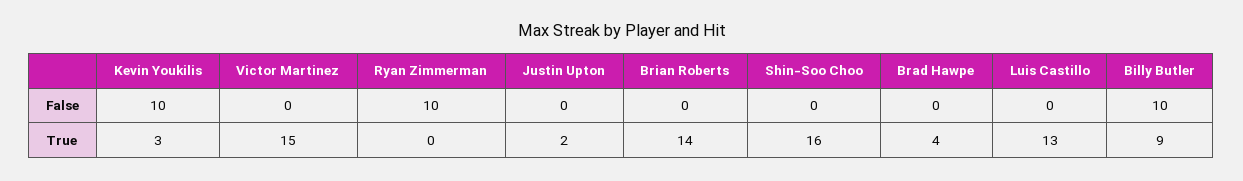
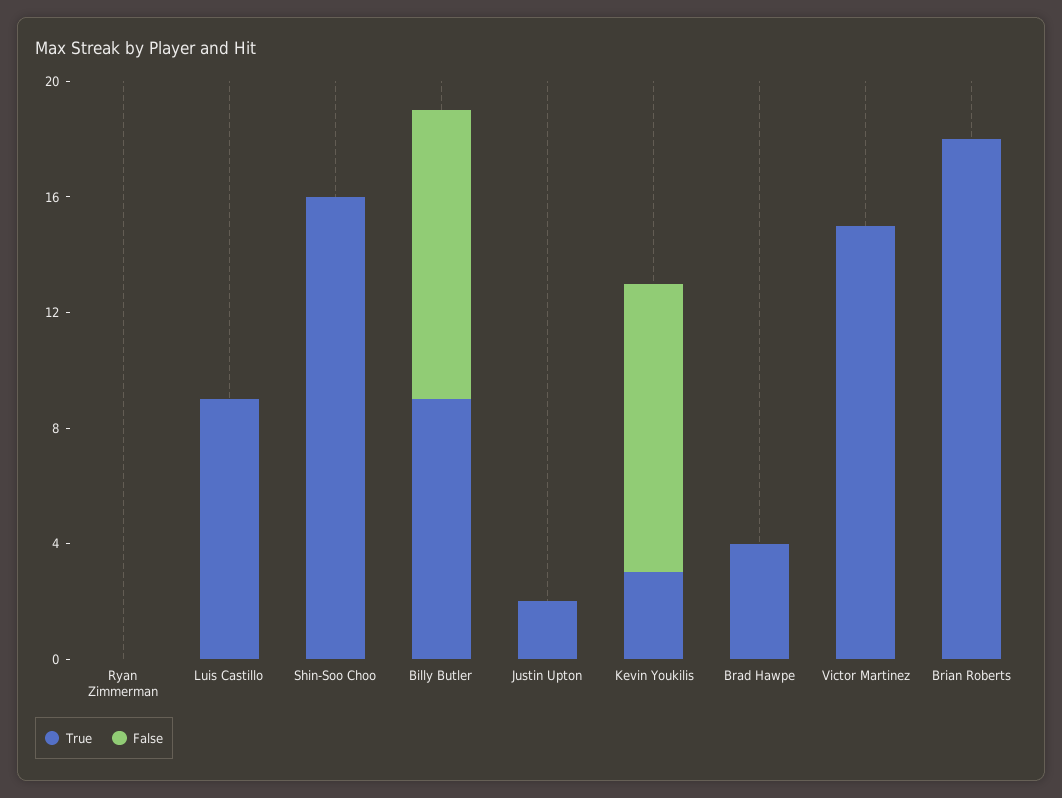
  {
    "False": {
      "Kevin Youkilis": 10,
      "Victor Martinez": 0,
-     "Ryan Zimmerman": 10,
+     "Ryan Zimmerman": 0,
      "Justin Upton": 0,
      "Brian Roberts": 0,
      "Shin-Soo Choo": 0,
      "Brad Hawpe": 0,
      "Luis Castillo": 0,
      "Billy Butler": 10
    },
    "True": {
      "Kevin Youkilis": 3,
      "Victor Martinez": 15,
      "Ryan Zimmerman": 0,
      "Justin Upton": 2,
-     "Brian Roberts": 14,
+     "Brian Roberts": 18,
      "Shin-Soo Choo": 16,
      "Brad Hawpe": 4,
-     "Luis Castillo": 13,
+     "Luis Castillo": 9,
      "Billy Butler": 9
    }
  }

